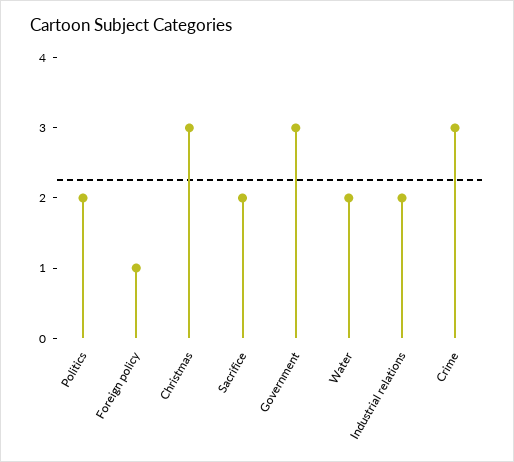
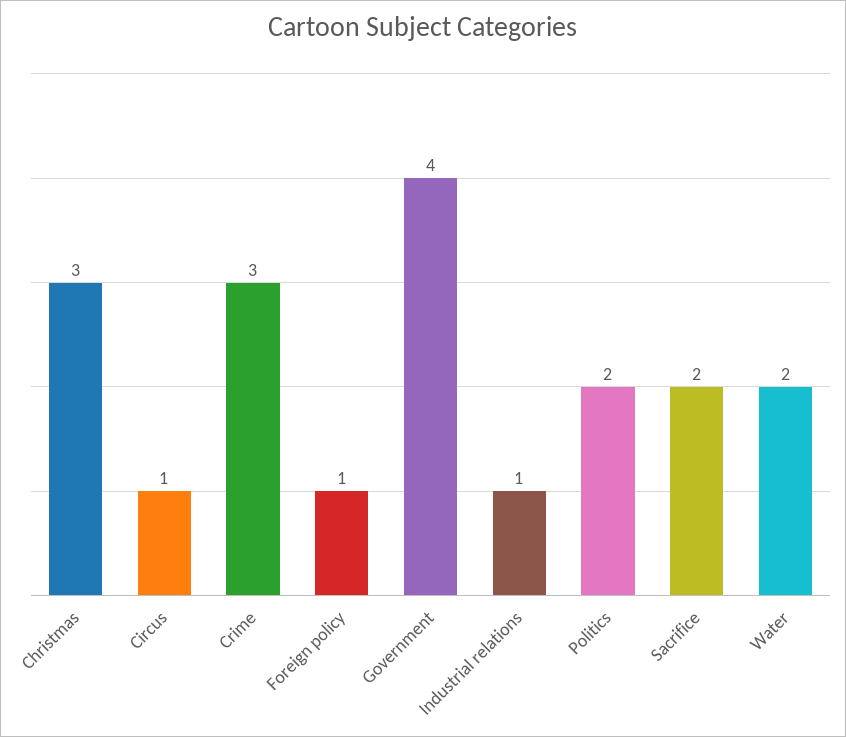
  {
    "Politics": 2,
    "Foreign policy": 1,
    "Christmas": 3,
    "Sacrifice": 2,
-   "Government": 3,
+   "Government": 4,
    "Water": 2,
-   "Industrial relations": 2,
+   "Industrial relations": 1,
-   "Crime": 3
+   "Crime": 3,
+   "Circus": 1
  }

